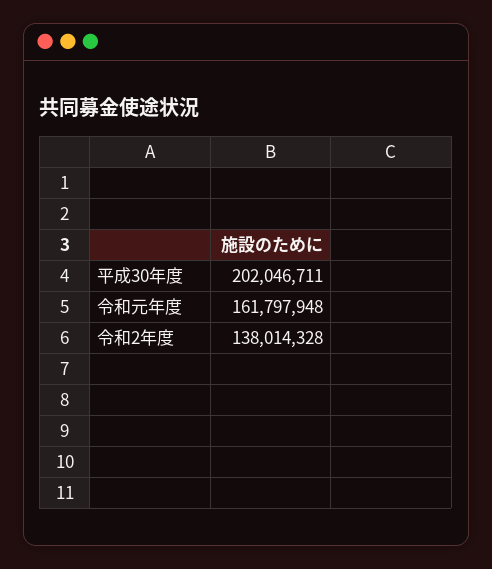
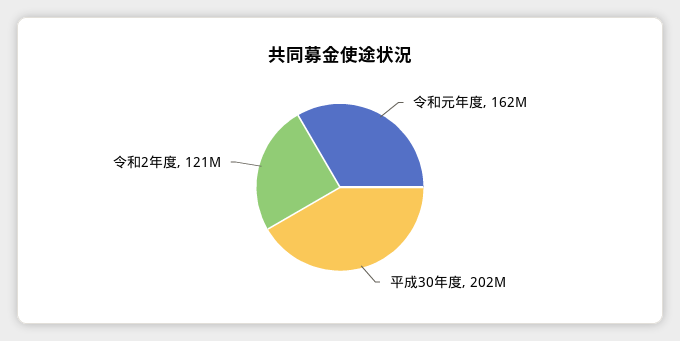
  {
    "平成30年度": 202046711,
    "令和元年度": 161797948,
-   "令和2年度": 138014328
+   "令和2年度": 121000000
  }

